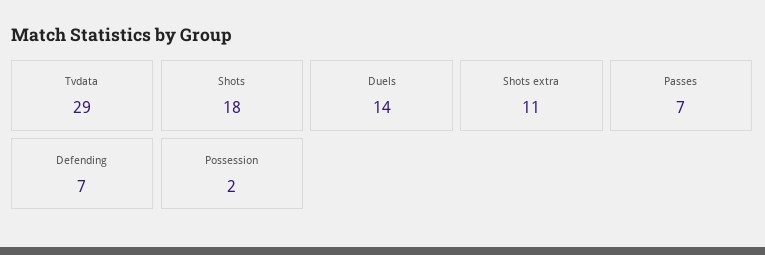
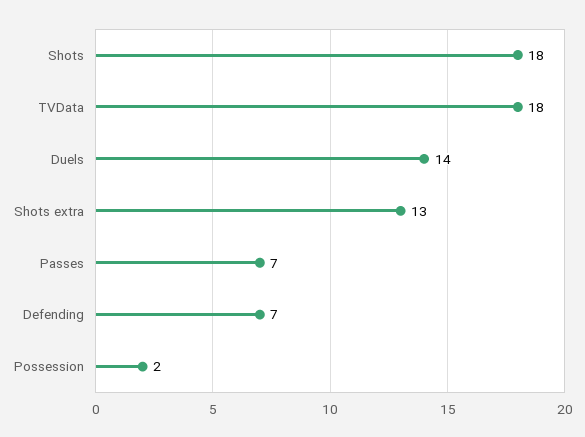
  {
-   "Tvdata": 29,
+   "Tvdata": 18,
    "Shots": 18,
    "Duels": 14,
-   "Shots extra": 11,
+   "Shots extra": 13,
    "Passes": 7,
    "Defending": 7,
    "Possession": 2
  }

